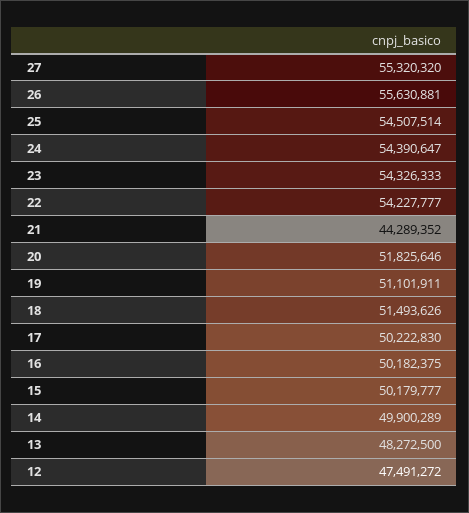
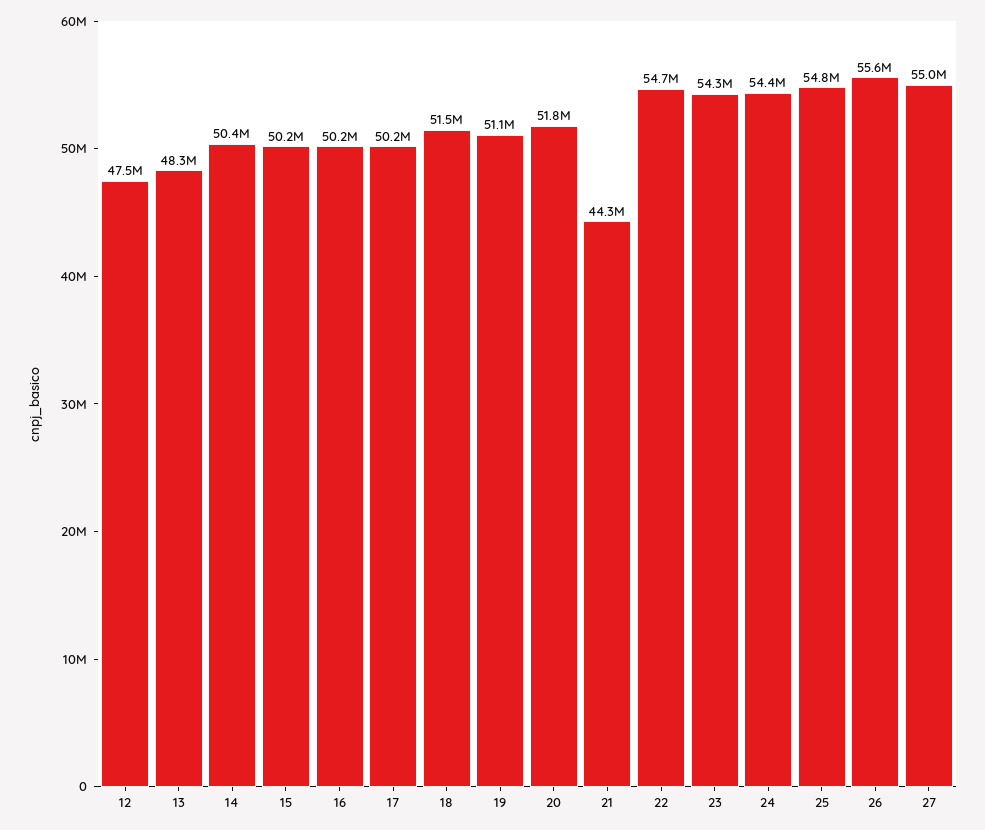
  {
-   "27": 55320320,
+   "27": 55000000,
    "26": 55630881,
-   "25": 54507514,
+   "25": 54800000,
    "24": 54390647,
    "23": 54326333,
-   "22": 54227777,
+   "22": 54700000,
    "21": 44289352,
    "20": 51825646,
    "19": 51101911,
    "18": 51493626,
    "17": 50222830,
    "16": 50182375,
    "15": 50179777,
-   "14": 49900289,
+   "14": 50400000,
    "13": 48272500,
    "12": 47491272
  }

